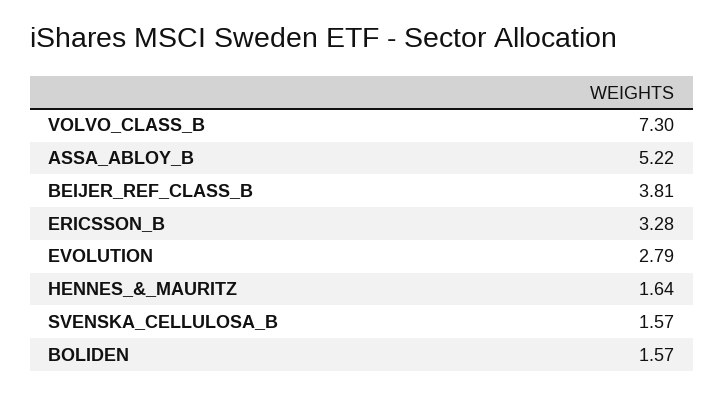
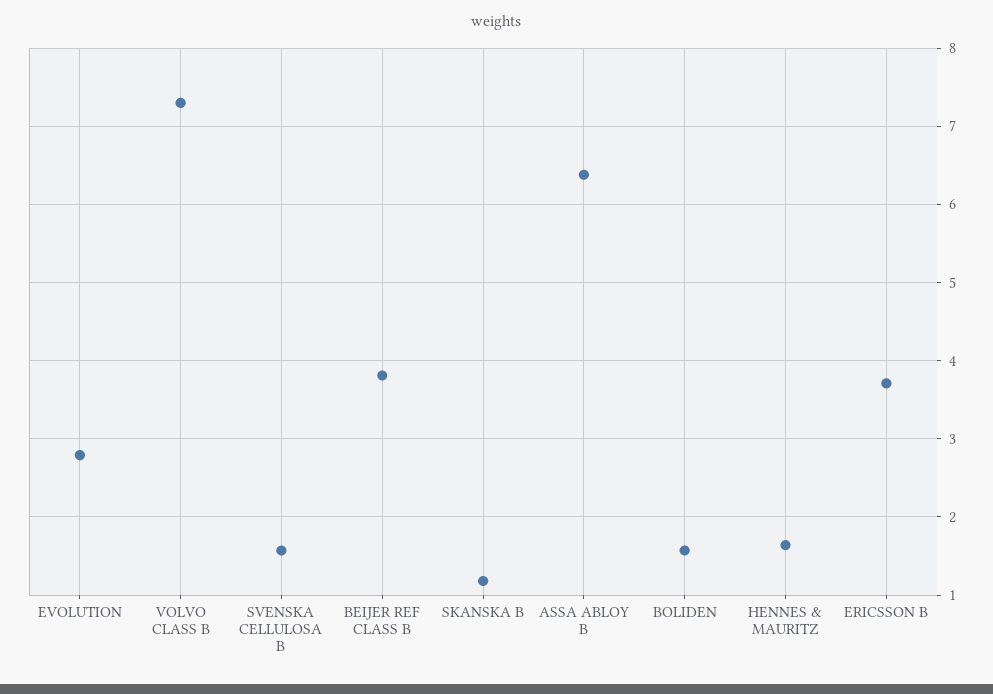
  {
    "VOLVO_CLASS_B": 7.3,
-   "ASSA_ABLOY_B": 5.22,
+   "ASSA_ABLOY_B": 6.4,
    "BEIJER_REF_CLASS_B": 3.81,
-   "ERICSSON_B": 3.28,
+   "ERICSSON_B": 3.7,
    "EVOLUTION": 2.79,
    "HENNES_&_MAURITZ": 1.64,
    "SVENSKA_CELLULOSA_B": 1.57,
-   "BOLIDEN": 1.57
+   "BOLIDEN": 1.57,
+   "SKANSKA B": 1.2
  }

